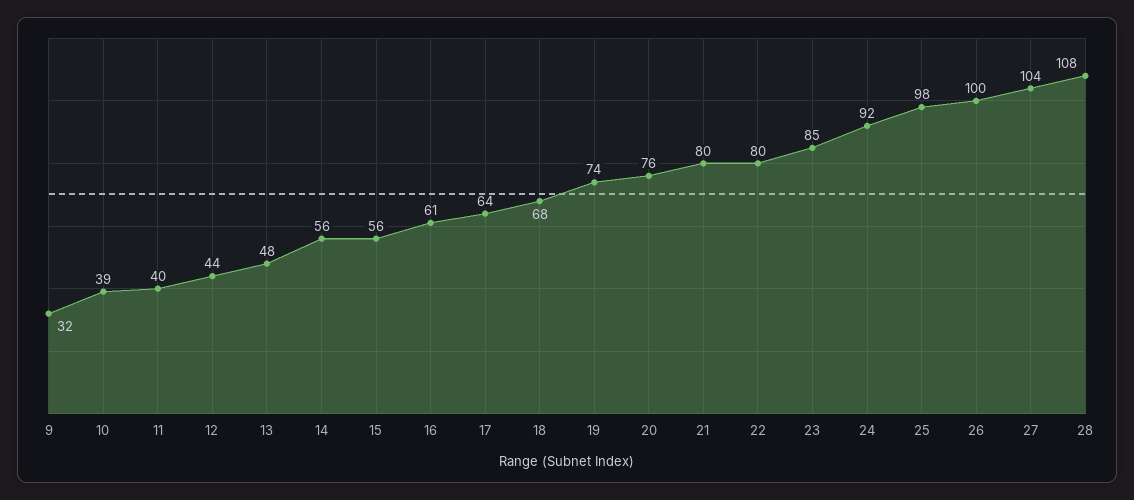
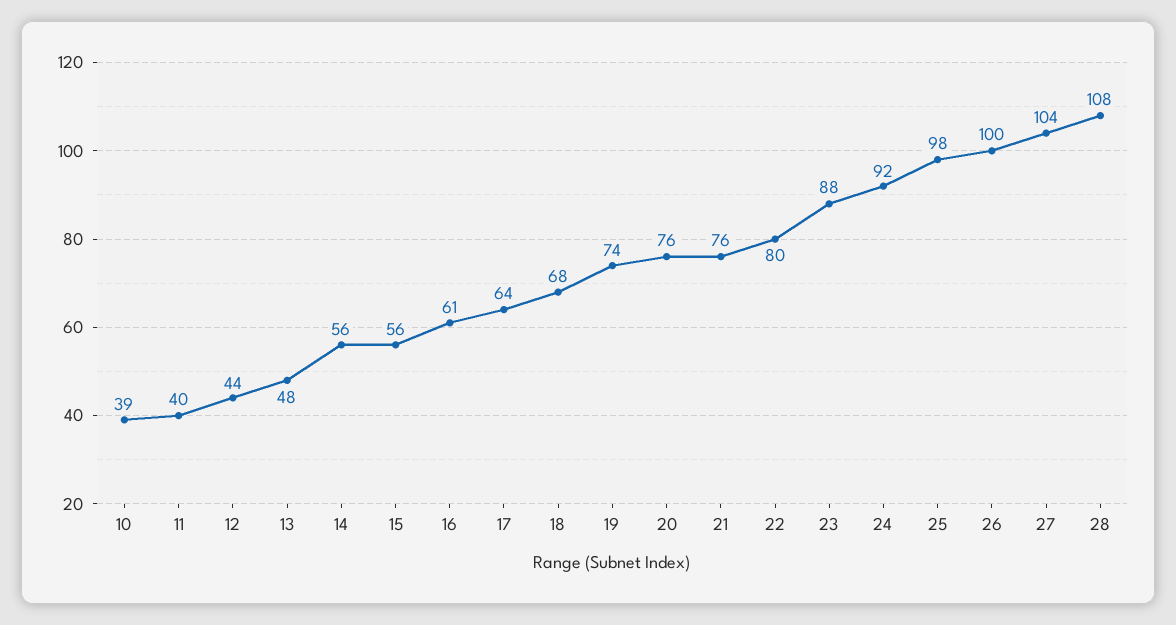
  {
-   "9": 32,
    "10": 39,
    "11": 40,
    "12": 44,
    "13": 48,
    "14": 56,
    "15": 56,
    "16": 61,
    "17": 64,
    "18": 68,
    "19": 74,
    "20": 76,
-   "21": 80,
+   "21": 76,
    "22": 80,
-   "23": 85,
+   "23": 88,
    "24": 92,
    "25": 98,
    "26": 100,
    "27": 104,
    "28": 108
  }

